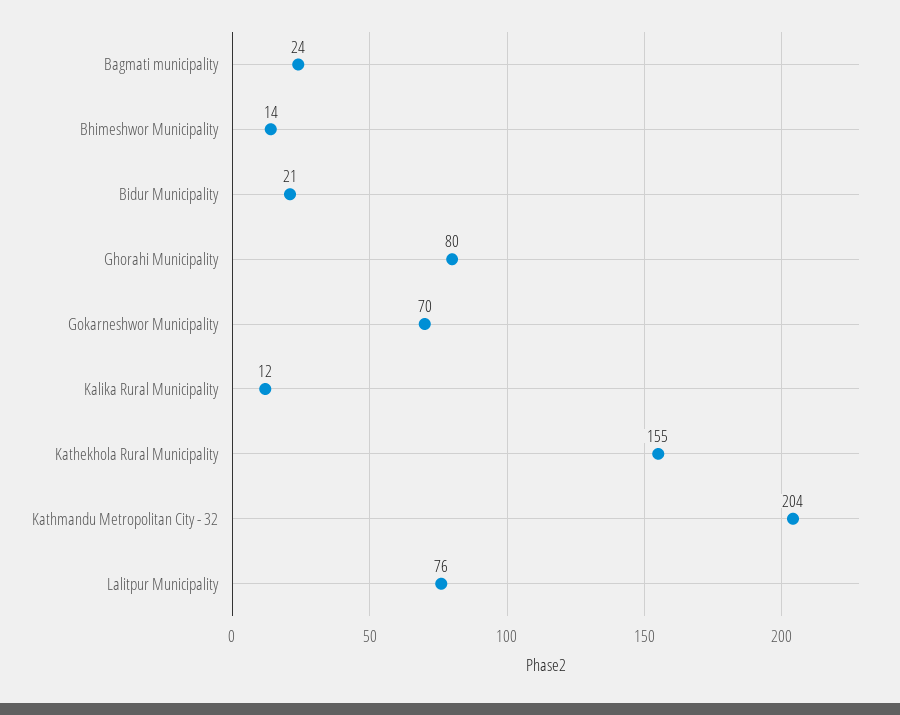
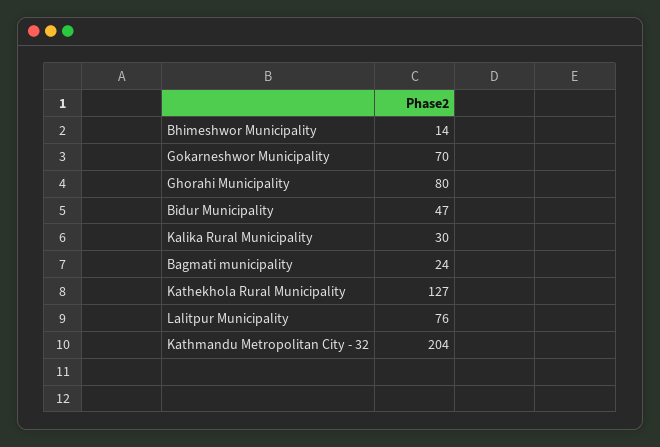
  {
    "Bagmati municipality": 24,
    "Bhimeshwor Municipality": 14,
-   "Bidur Municipality": 21,
+   "Bidur Municipality": 47,
    "Ghorahi Municipality": 80,
    "Gokarneshwor Municipality": 70,
-   "Kalika Rural Municipality": 12,
+   "Kalika Rural Municipality": 30,
-   "Kathekhola Rural Municipality": 155,
+   "Kathekhola Rural Municipality": 127,
    "Kathmandu Metropolitan City - 32": 204,
    "Lalitpur Municipality": 76
  }

